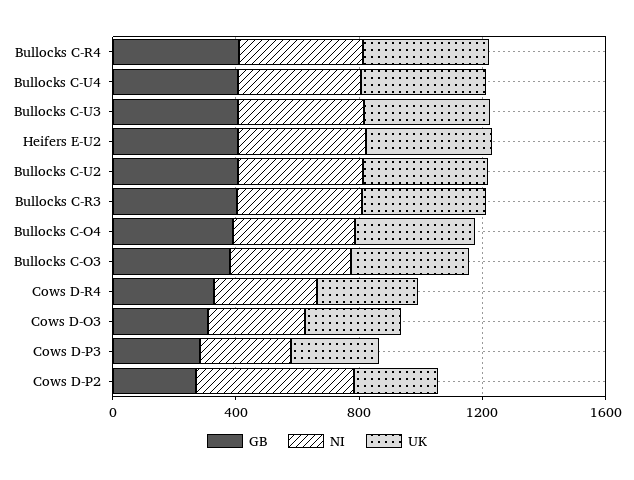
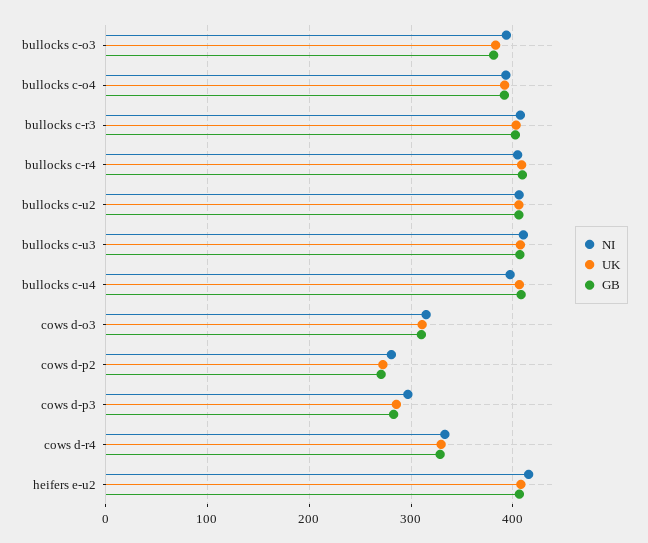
  {
    "GB": {
      "Bullocks C-R4": 410,
      "Bullocks C-U4": 410,
      "Bullocks C-U3": 410,
      "Heifers E-U2": 410,
      "Bullocks C-U2": 410,
      "Bullocks C-R3": 400,
      "Bullocks C-O4": 390,
      "Bullocks C-O3": 380,
      "Cows D-R4": 330,
      "Cows D-O3": 310,
      "Cows D-P3": 280,
      "Cows D-P2": 270
    },
    "NI": {
      "Bullocks C-R4": 400,
      "Bullocks C-U4": 400,
      "Bullocks C-U3": 410,
      "Heifers E-U2": 420,
      "Bullocks C-U2": 410,
      "Bullocks C-R3": 410,
      "Bullocks C-O4": 390,
      "Bullocks C-O3": 390,
      "Cows D-R4": 330,
      "Cows D-O3": 310,
      "Cows D-P3": 300,
-     "Cows D-P2": 500
+     "Cows D-P2": 280
    },
    "UK": {
      "Bullocks C-R4": 410,
      "Bullocks C-U4": 410,
      "Bullocks C-U3": 410,
      "Heifers E-U2": 410,
      "Bullocks C-U2": 410,
      "Bullocks C-R3": 400,
      "Bullocks C-O4": 390,
      "Bullocks C-O3": 380,
      "Cows D-R4": 330,
      "Cows D-O3": 310,
      "Cows D-P3": 290,
      "Cows D-P2": 270
    }
  }

